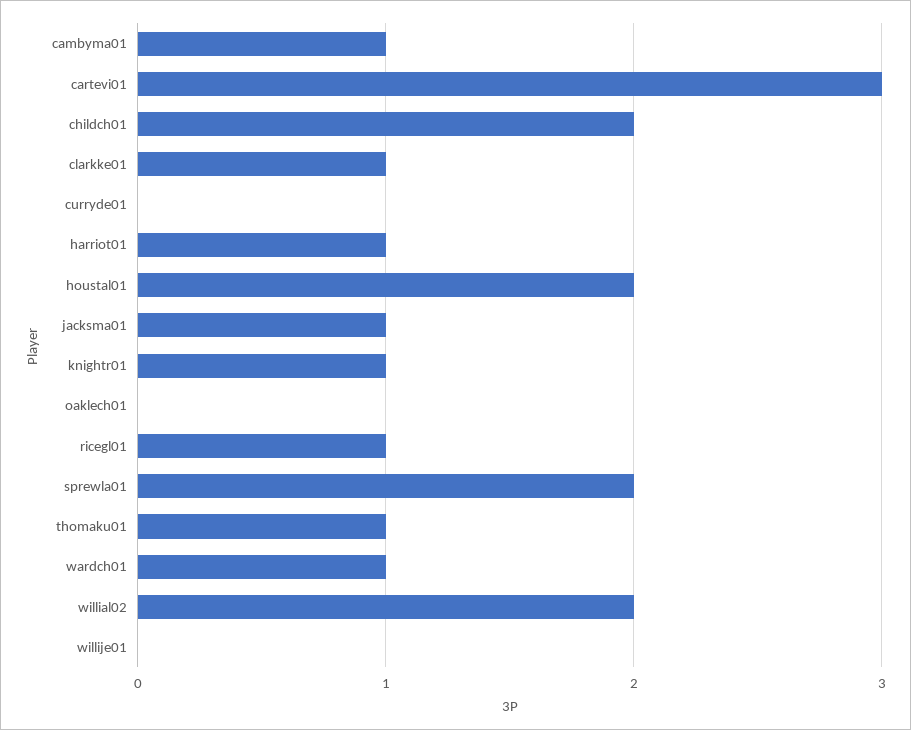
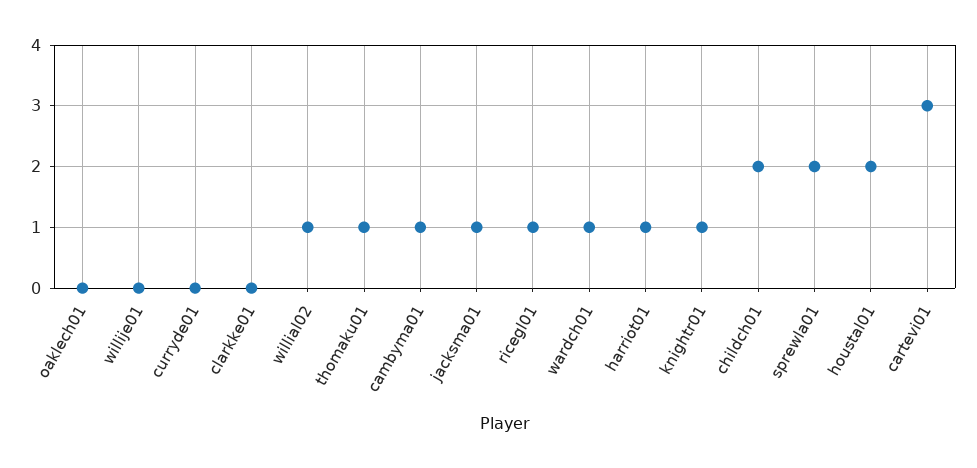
  {
    "cambyma01": 1,
    "cartevi01": 3,
    "childch01": 2,
-   "clarkke01": 1,
+   "clarkke01": 0,
    "curryde01": 0,
    "harriot01": 1,
    "houstal01": 2,
    "jacksma01": 1,
    "knightr01": 1,
    "oaklech01": 0,
    "ricegl01": 1,
    "sprewla01": 2,
    "thomaku01": 1,
    "wardch01": 1,
-   "willial02": 2,
+   "willial02": 1,
    "willije01": 0
  }

